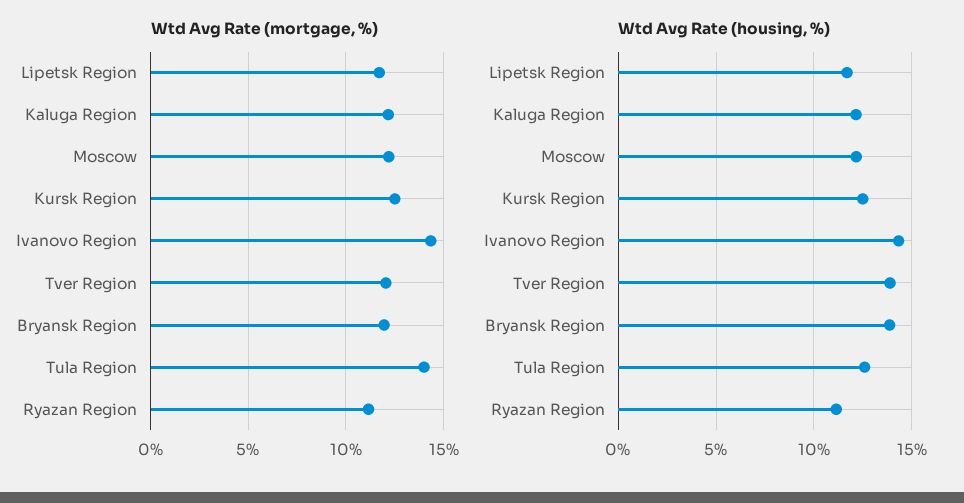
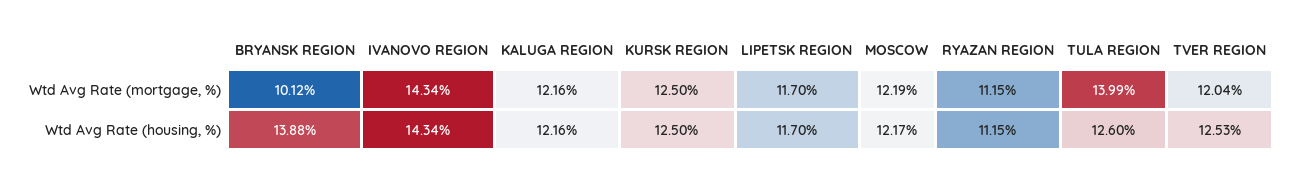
  {
    "Wtd Avg Rate (mortgage, %)": {
      "Lipetsk Region": 11.7,
      "Kaluga Region": 12.16,
      "Moscow": 12.19,
      "Kursk Region": 12.5,
      "Ivanovo Region": 14.34,
      "Tver Region": 12.04,
-     "Bryansk Region": 12,
+     "Bryansk Region": 10.12,
      "Tula Region": 13.99,
      "Ryazan Region": 11.15
    },
    "Wtd Avg Rate (housing, %)": {
      "Lipetsk Region": 11.7,
      "Kaluga Region": 12.16,
      "Moscow": 12.17,
      "Kursk Region": 12.5,
      "Ivanovo Region": 14.34,
-     "Tver Region": 14,
+     "Tver Region": 12.53,
      "Bryansk Region": 13.88,
      "Tula Region": 12.6,
      "Ryazan Region": 11.15
    }
  }

